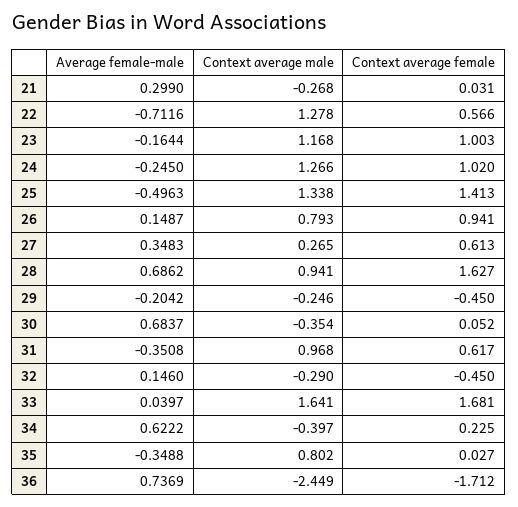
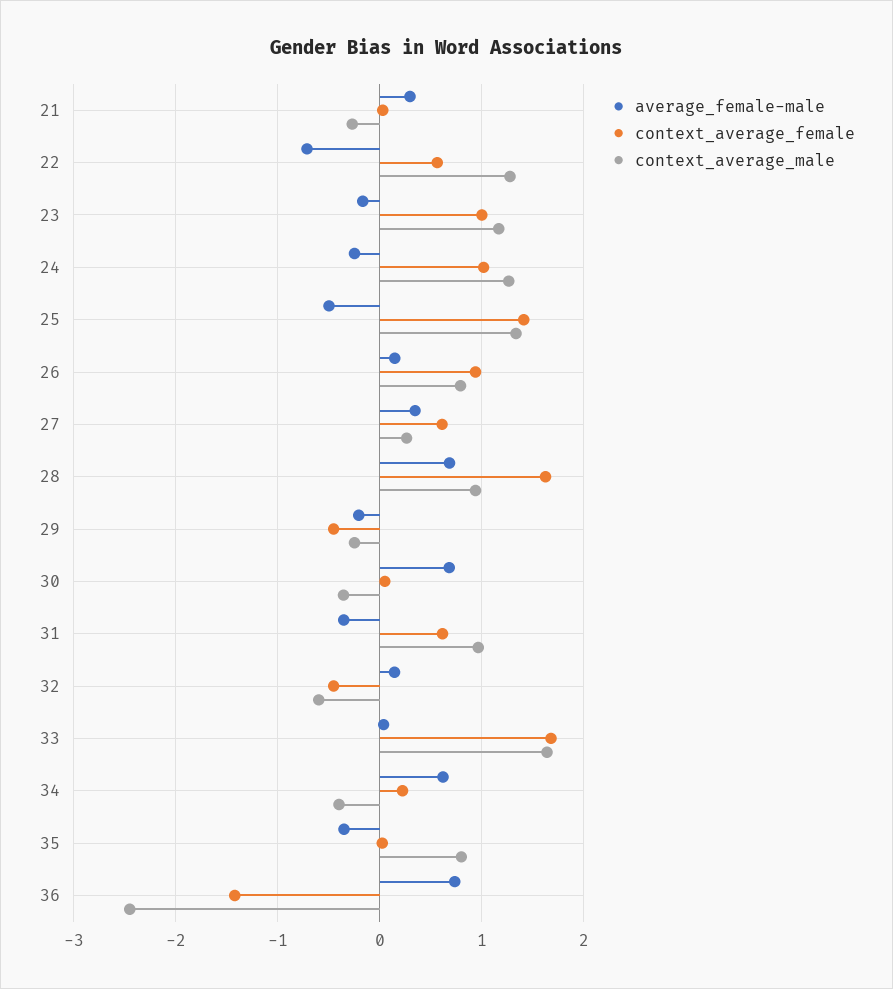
  {
    "Average female-male": {
      "21": 0.299,
      "22": -0.7116,
      "23": -0.1644,
      "24": -0.245,
      "25": -0.4963,
      "26": 0.1487,
      "27": 0.3483,
      "28": 0.6862,
      "29": -0.2042,
      "30": 0.6837,
      "31": -0.3508,
      "32": 0.146,
      "33": 0.0397,
      "34": 0.6222,
      "35": -0.3488,
      "36": 0.7369
    },
    "Context average male": {
      "21": -0.268,
      "22": 1.278,
      "23": 1.168,
      "24": 1.266,
      "25": 1.338,
      "26": 0.793,
      "27": 0.265,
      "28": 0.941,
      "29": -0.246,
      "30": -0.354,
      "31": 0.968,
-     "32": -0.29,
+     "32": -0.6,
      "33": 1.641,
      "34": -0.397,
      "35": 0.802,
      "36": -2.449
    },
    "Context average female": {
      "21": 0.031,
      "22": 0.566,
      "23": 1.003,
      "24": 1.02,
      "25": 1.413,
      "26": 0.941,
      "27": 0.613,
      "28": 1.627,
      "29": -0.45,
      "30": 0.052,
      "31": 0.617,
      "32": -0.45,
      "33": 1.681,
      "34": 0.225,
      "35": 0.027,
-     "36": -1.712
+     "36": -1.4
    }
  }

